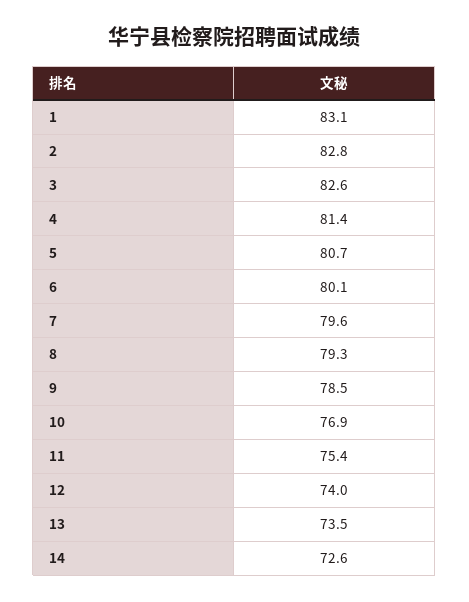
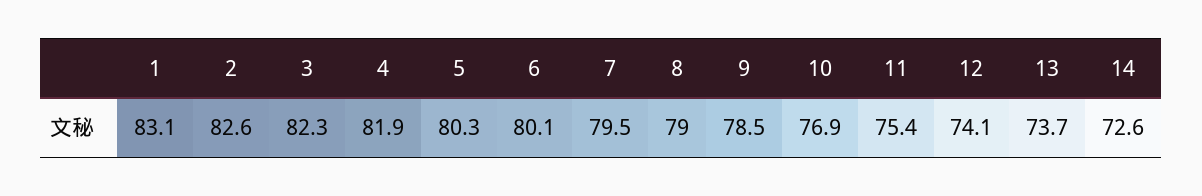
  {
    "1": 83.1,
-   "2": 82.8,
+   "2": 82.6,
-   "3": 82.6,
+   "3": 82.3,
-   "4": 81.4,
+   "4": 81.9,
-   "5": 80.7,
+   "5": 80.3,
    "6": 80.1,
-   "7": 79.6,
+   "7": 79.5,
-   "8": 79.3,
+   "8": 79,
    "9": 78.5,
    "10": 76.9,
    "11": 75.4,
-   "12": 74,
+   "12": 74.1,
-   "13": 73.5,
+   "13": 73.7,
    "14": 72.6
  }

